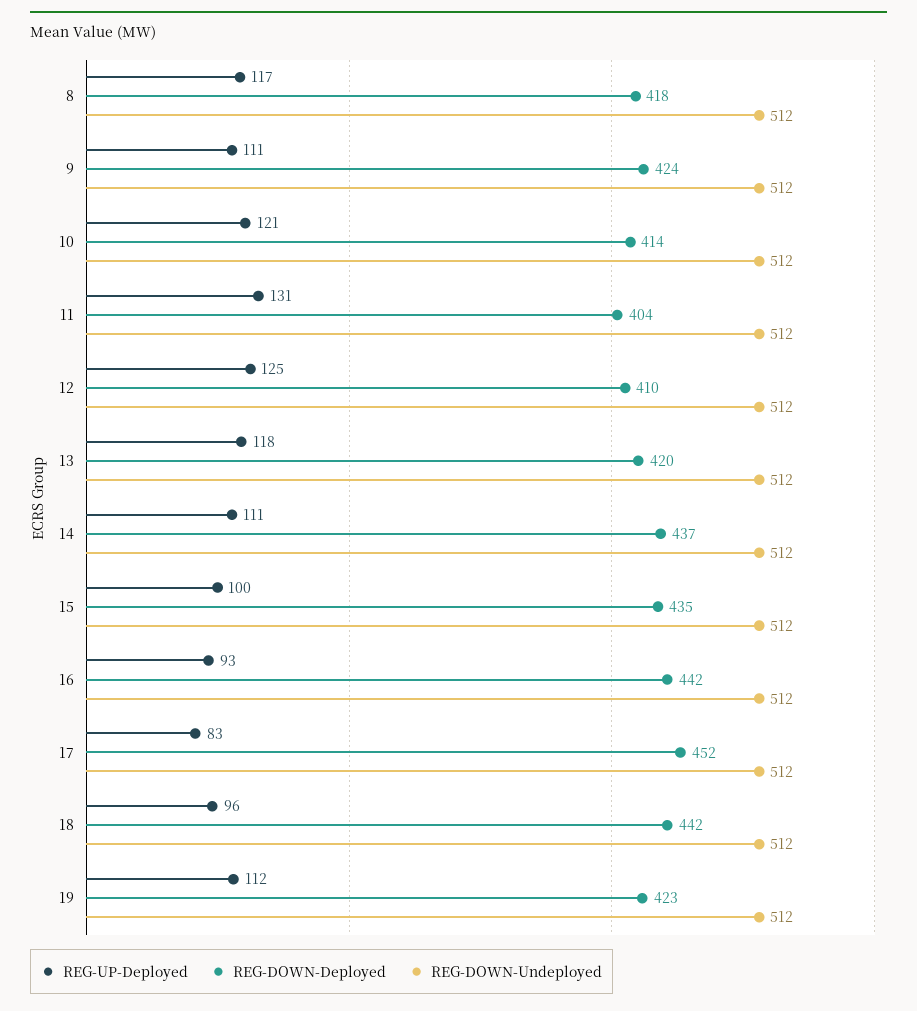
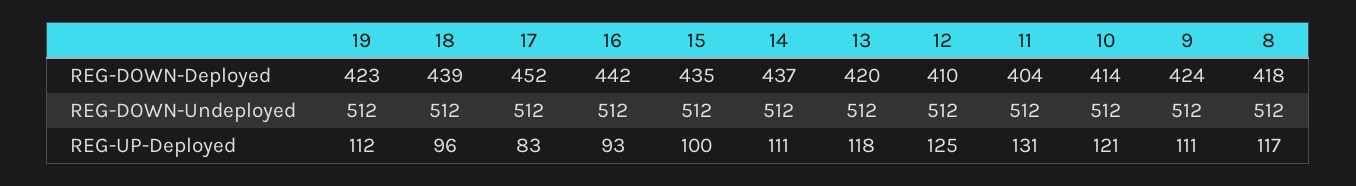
  {
    "REG-UP-Deployed": {
      "8": 117,
      "9": 111,
      "10": 121,
      "11": 131,
      "12": 125,
      "13": 118,
      "14": 111,
      "15": 100,
      "16": 93,
      "17": 83,
      "18": 96,
      "19": 112
    },
    "REG-DOWN-Deployed": {
      "8": 418,
      "9": 424,
      "10": 414,
      "11": 404,
      "12": 410,
      "13": 420,
      "14": 437,
      "15": 435,
      "16": 442,
      "17": 452,
-     "18": 442,
+     "18": 439,
      "19": 423
    },
    "REG-DOWN-Undeployed": {
      "8": 512,
      "9": 512,
      "10": 512,
      "11": 512,
      "12": 512,
      "13": 512,
      "14": 512,
      "15": 512,
      "16": 512,
      "17": 512,
      "18": 512,
      "19": 512
    }
  }

